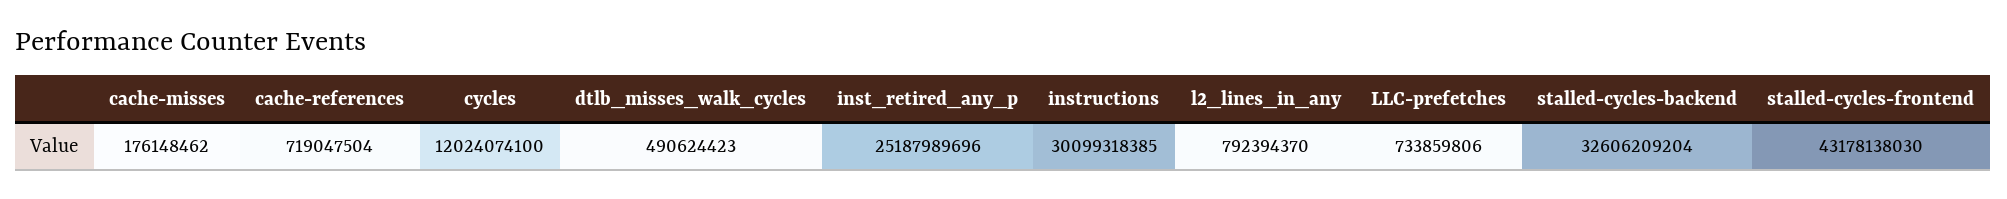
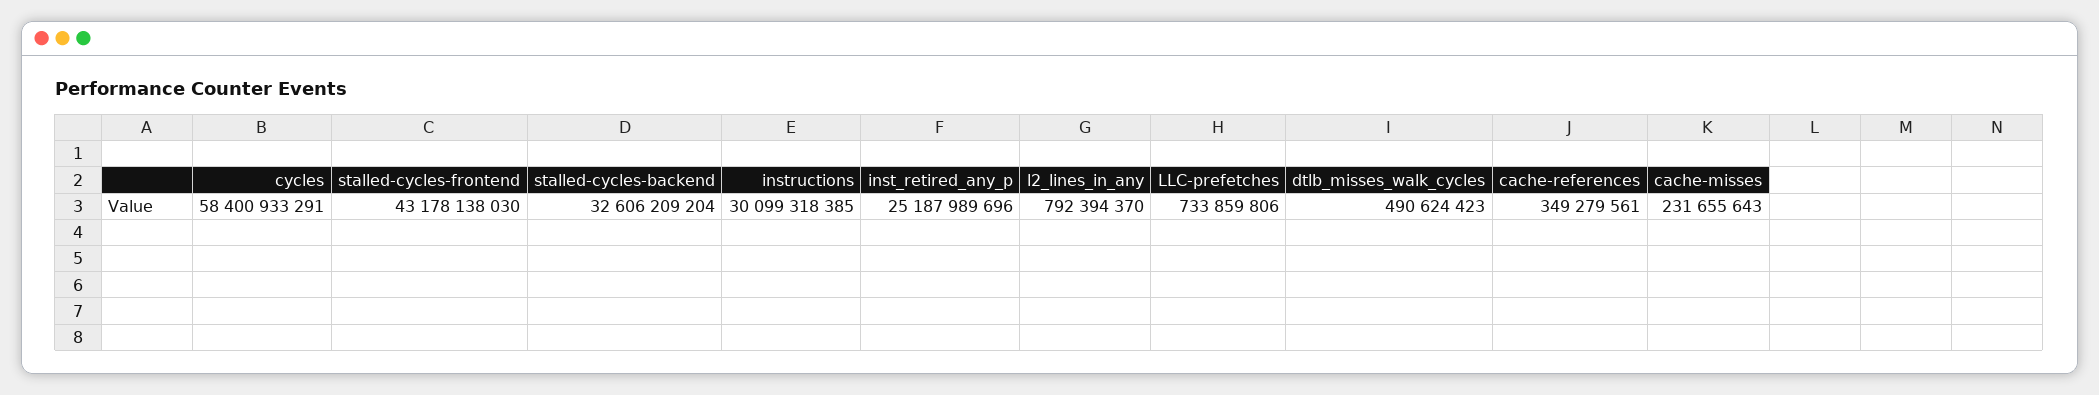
  {
-   "cache-misses": 176148462,
+   "cache-misses": 231655643,
-   "cache-references": 719047504,
+   "cache-references": 349279561,
-   "cycles": 12024074100,
+   "cycles": 58400933291,
    "dtlb_misses_walk_cycles": 490624423,
    "inst_retired_any_p": 25187989696,
    "instructions": 30099318385,
    "l2_lines_in_any": 792394370,
    "LLC-prefetches": 733859806,
    "stalled-cycles-backend": 32606209204,
    "stalled-cycles-frontend": 43178138030
  }

